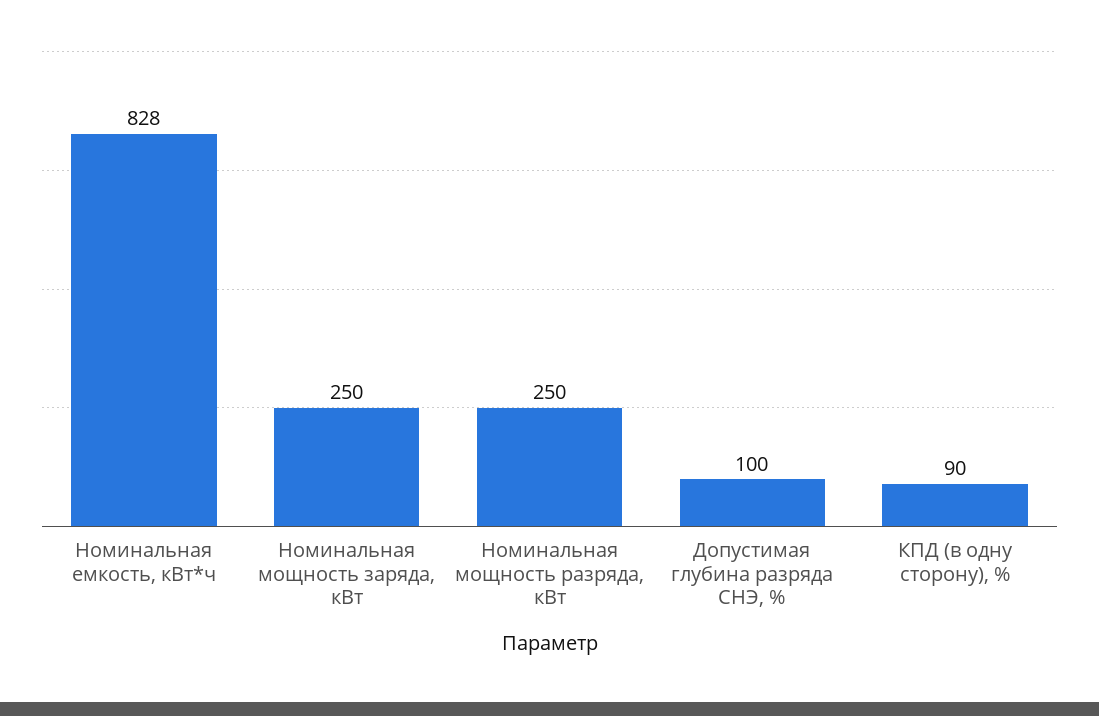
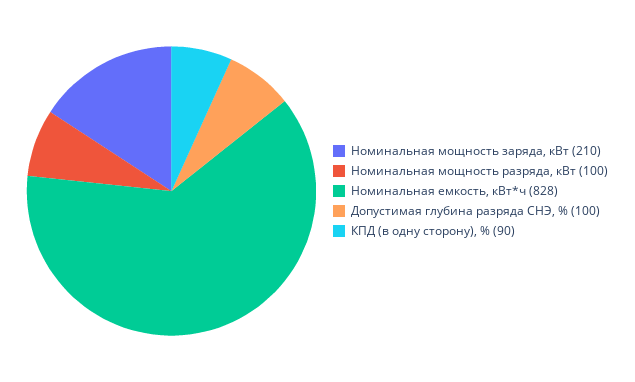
  {
    "Номинальная емкость, кВт*ч": 828,
-   "Номинальная мощность заряда, кВт": 250,
+   "Номинальная мощность заряда, кВт": 210,
-   "Номинальная мощность разряда, кВт": 250,
+   "Номинальная мощность разряда, кВт": 100,
    "Допустимая глубина разряда СНЭ, %": 100,
    "КПД (в одну сторону), %": 90
  }

